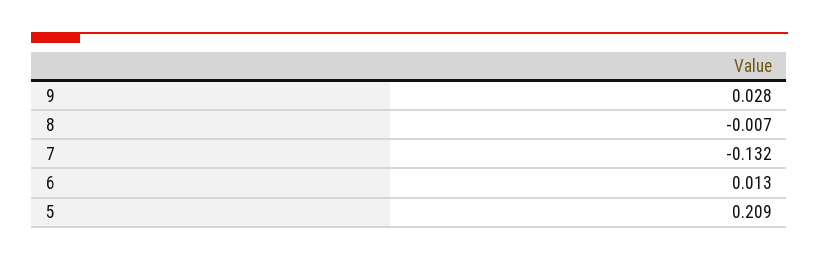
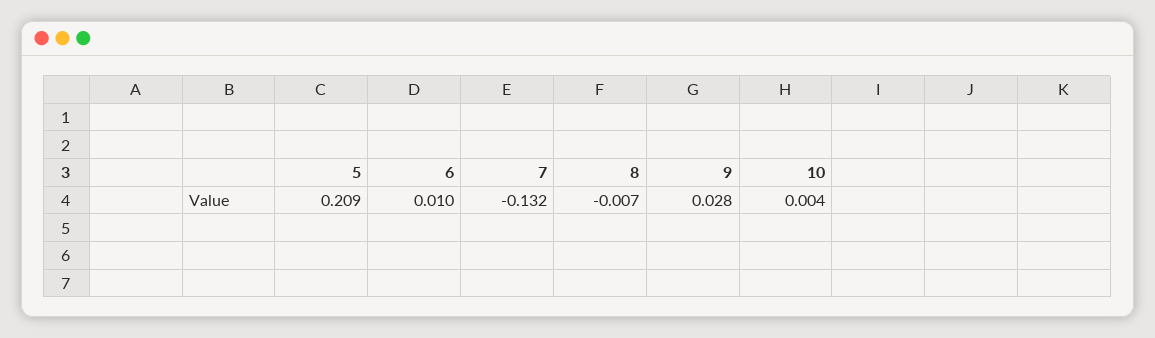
  {
    "9": 0.028,
    "8": -0.007,
    "7": -0.132,
-   "6": 0.013,
+   "6": 0.01,
-   "5": 0.209
+   "5": 0.209,
+   "10": 0.004
  }

